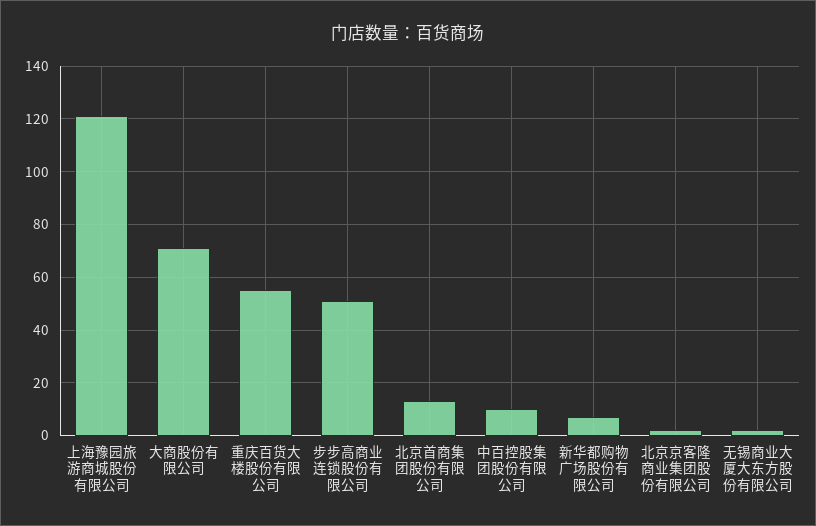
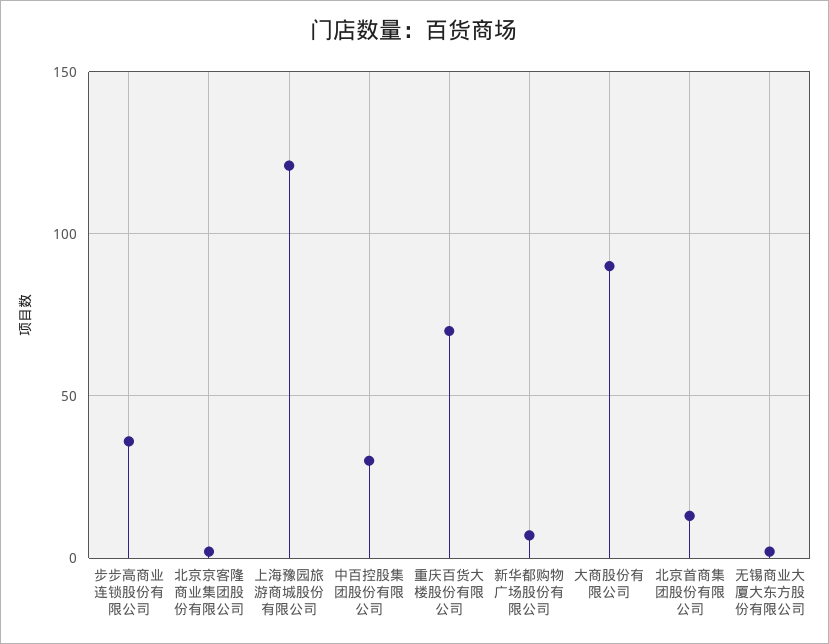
  {
    "上海豫园旅游商城股份有限公司": 120,
-   "大商股份有限公司": 70,
+   "大商股份有限公司": 90,
-   "重庆百货大楼股份有限公司": 55,
+   "重庆百货大楼股份有限公司": 70,
-   "步步高商业连锁股份有限公司": 50,
+   "步步高商业连锁股份有限公司": 35,
    "北京首商集团股份有限公司": 15,
-   "中百控股集团股份有限公司": 10,
+   "中百控股集团股份有限公司": 30,
    "新华都购物广场股份有限公司": 5,
    "北京京客隆商业集团股份有限公司": 0,
    "无锡商业大厦大东方股份有限公司": 0
  }

